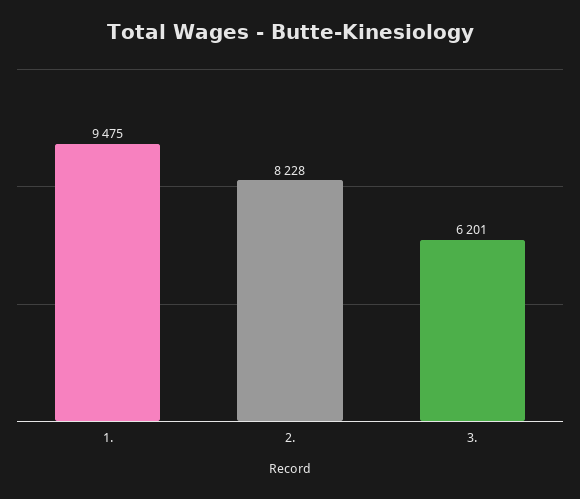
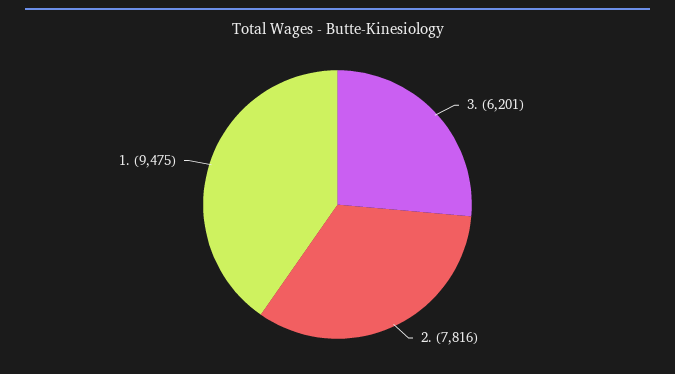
  {
    "1.": 9475,
-   "2.": 8228,
+   "2.": 7816,
    "3.": 6201
  }

